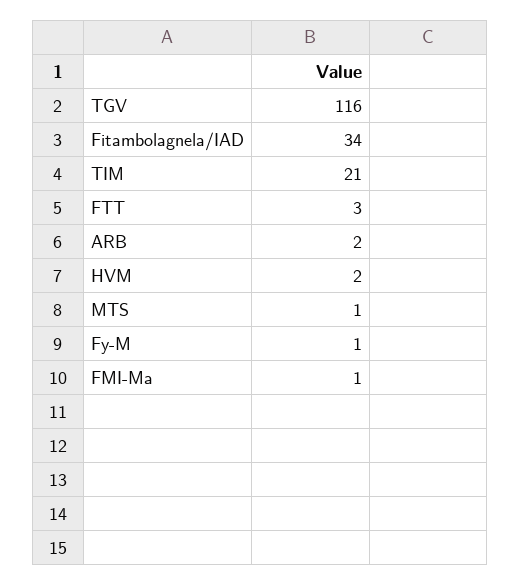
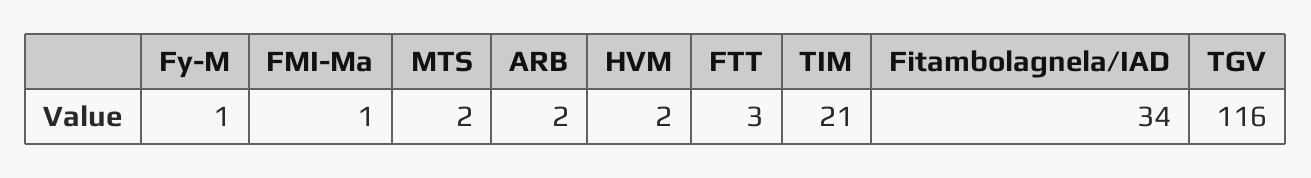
  {
    "TGV": 116,
    "Fitambolagnela/IAD": 34,
    "TIM": 21,
    "FTT": 3,
    "ARB": 2,
    "HVM": 2,
-   "MTS": 1,
+   "MTS": 2,
    "Fy-M": 1,
    "FMI-Ma": 1
  }

